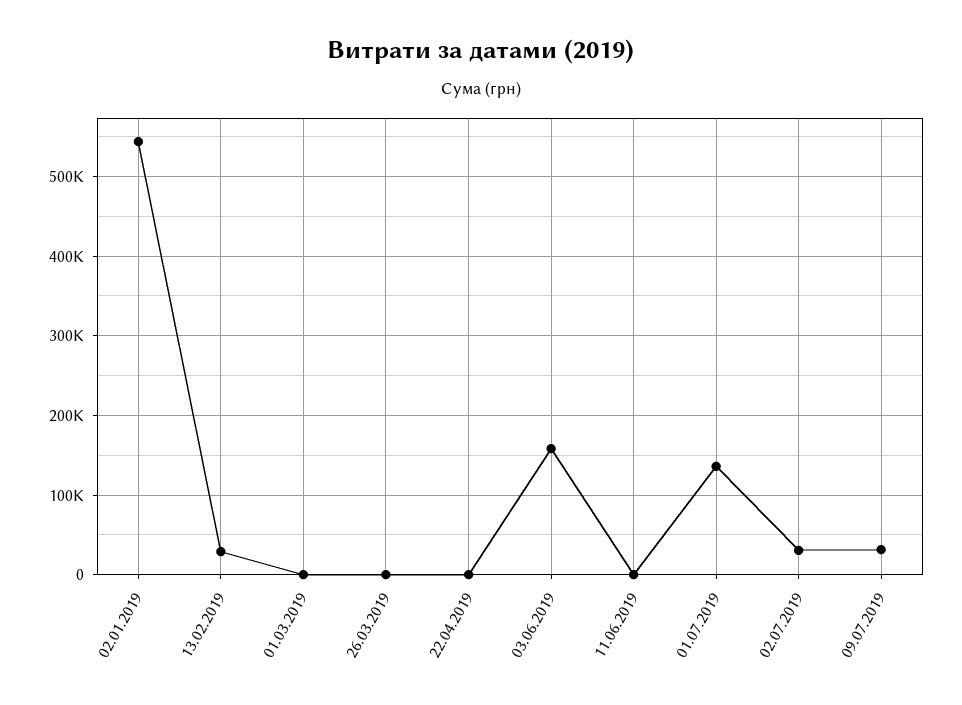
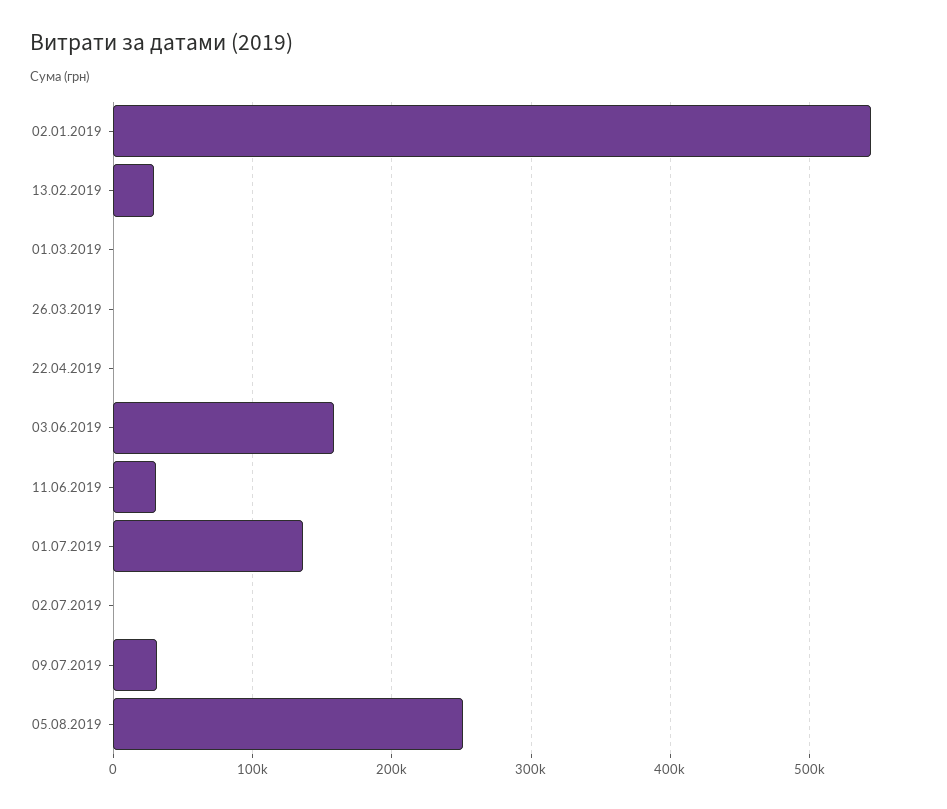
  {
    "02.01.2019": 540000,
    "13.02.2019": 30000,
    "01.03.2019": 0,
    "26.03.2019": 0,
    "22.04.2019": 0,
    "03.06.2019": 160000,
-   "11.06.2019": 0,
+   "11.06.2019": 30000,
    "01.07.2019": 140000,
-   "02.07.2019": 30000,
+   "02.07.2019": 0,
-   "09.07.2019": 30000
+   "09.07.2019": 30000,
+   "05.08.2019": 250000
  }

